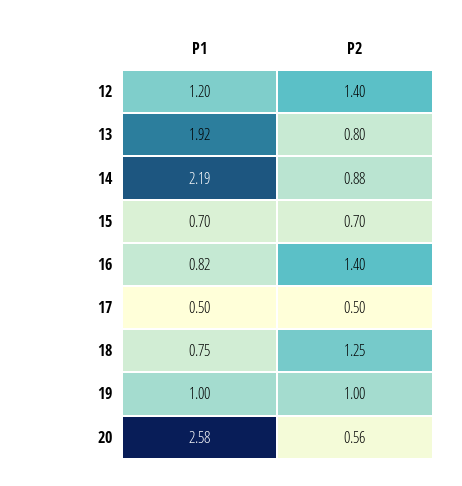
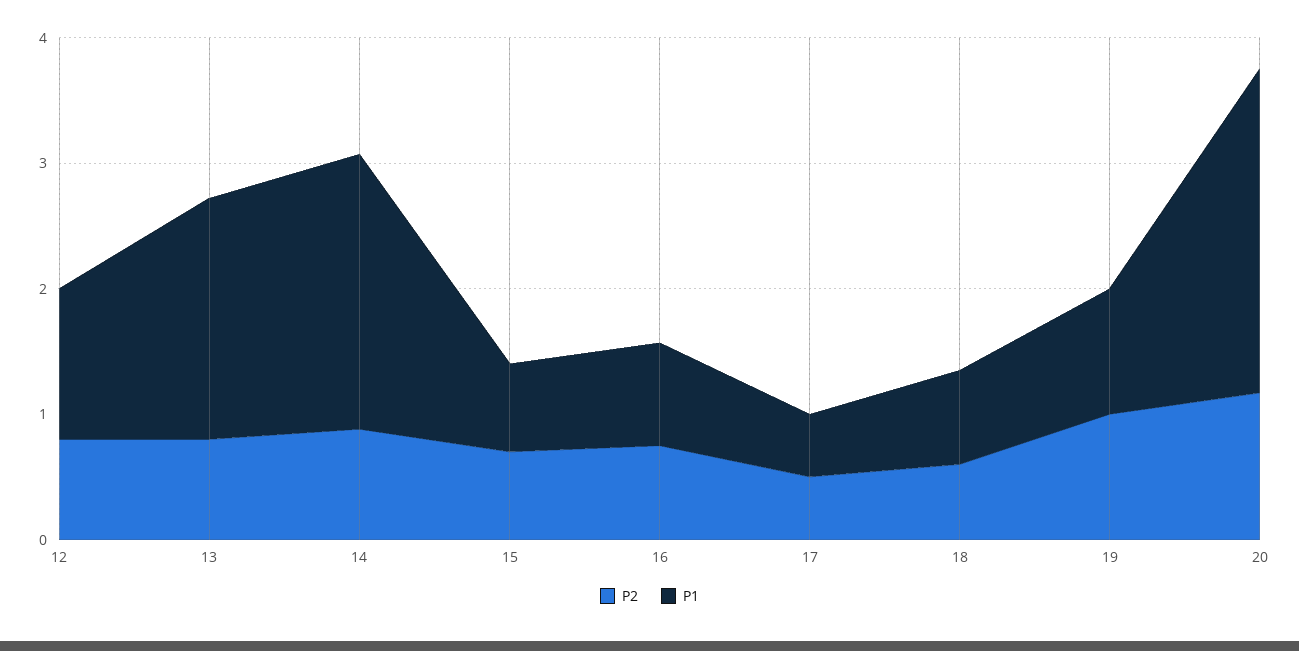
  {
    "P1": {
      "12": 1.2,
      "13": 1.92,
      "14": 2.19,
      "15": 0.7,
      "16": 0.82,
      "17": 0.5,
      "18": 0.75,
      "19": 1,
      "20": 2.58
    },
    "P2": {
-     "12": 1.4,
+     "12": 0.8,
      "13": 0.8,
      "14": 0.88,
      "15": 0.7,
-     "16": 1.4,
+     "16": 0.8,
      "17": 0.5,
-     "18": 1.25,
+     "18": 0.6,
      "19": 1,
-     "20": 0.56
+     "20": 1.2
    }
  }

